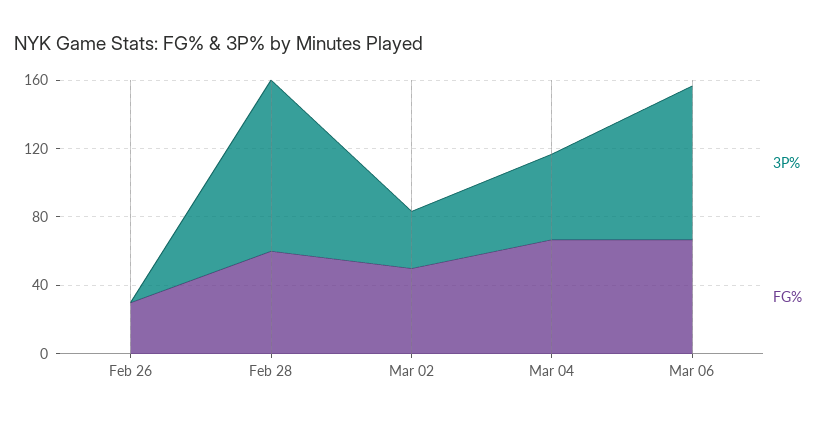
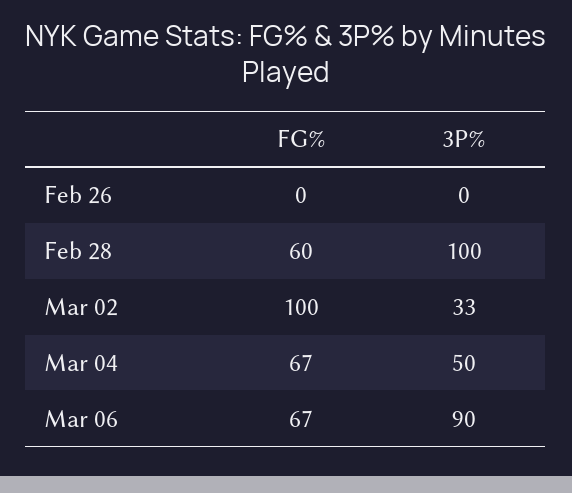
  {
    "3P%": {
      "Feb 26": 0,
      "Feb 28": 100,
      "Mar 02": 33,
      "Mar 04": 50,
      "Mar 06": 90
    },
    "FG%": {
-     "Feb 26": 30,
+     "Feb 26": 0,
      "Feb 28": 60,
-     "Mar 02": 50,
+     "Mar 02": 100,
      "Mar 04": 67,
      "Mar 06": 67
    }
  }

